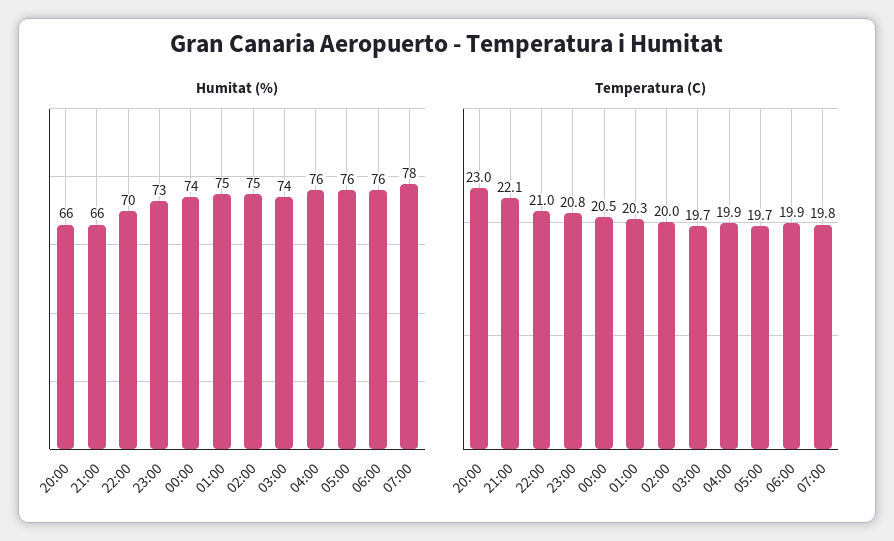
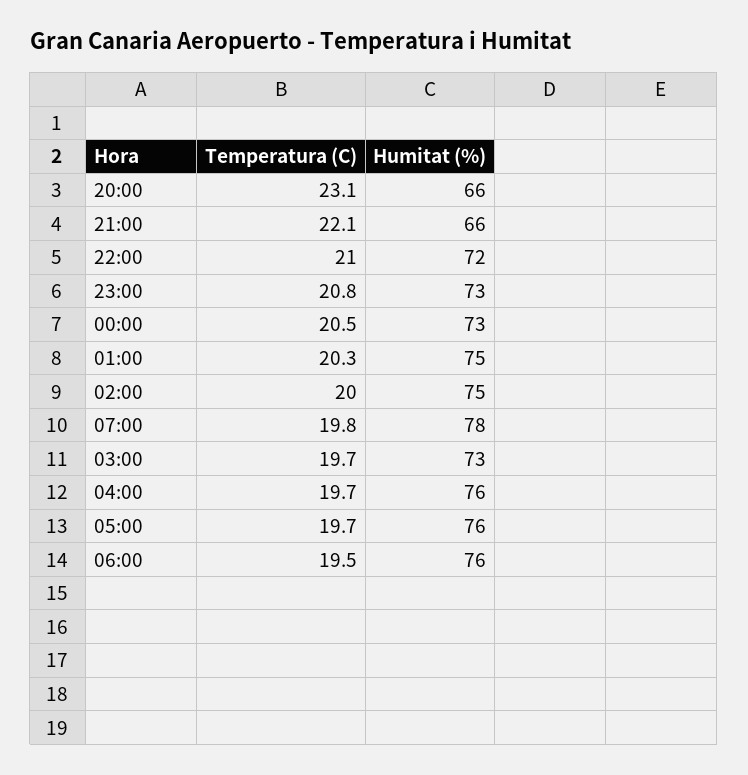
  {
    "Humitat (%)": {
      "20:00": 66,
      "21:00": 66,
-     "22:00": 70,
+     "22:00": 72,
      "23:00": 73,
-     "00:00": 74,
+     "00:00": 73,
      "01:00": 75,
      "02:00": 75,
-     "03:00": 74,
+     "03:00": 73,
      "04:00": 76,
      "05:00": 76,
      "06:00": 76,
      "07:00": 78
    },
    "Temperatura (C)": {
-     "20:00": 23,
+     "20:00": 23.1,
      "21:00": 22.1,
      "22:00": 21,
      "23:00": 20.8,
      "00:00": 20.5,
      "01:00": 20.3,
      "02:00": 20,
      "03:00": 19.7,
-     "04:00": 19.9,
+     "04:00": 19.7,
      "05:00": 19.7,
-     "06:00": 19.9,
+     "06:00": 19.5,
      "07:00": 19.8
    }
  }

